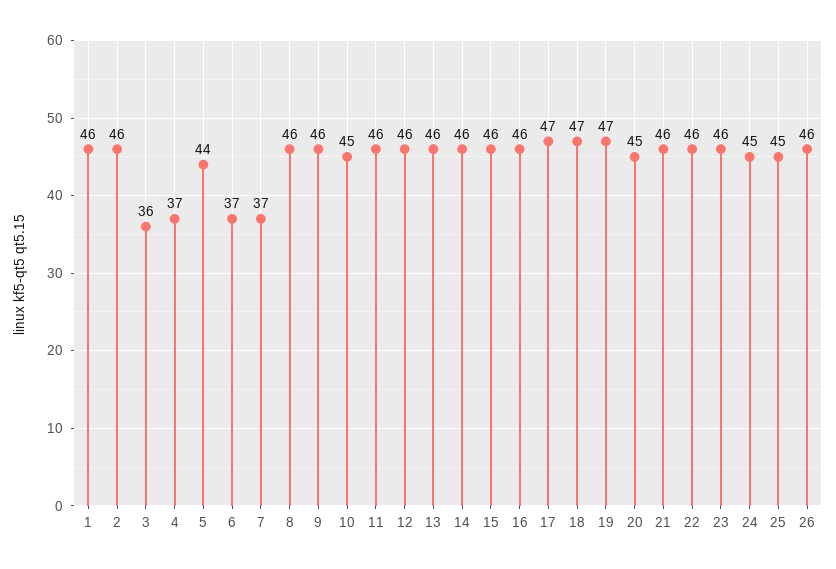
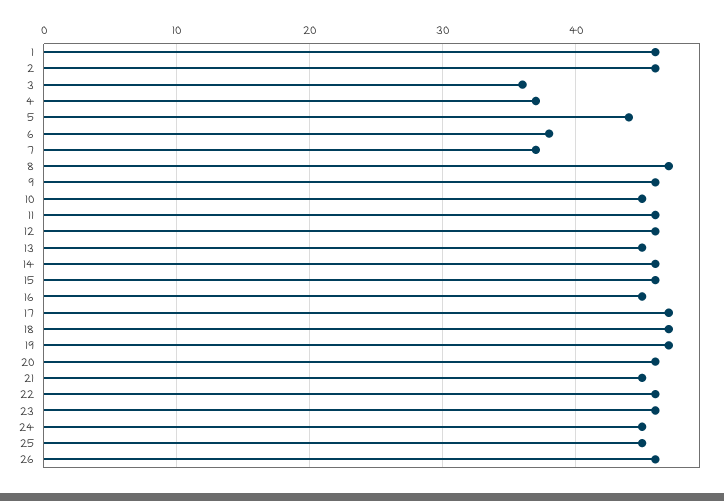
  {
    "1": 46,
    "2": 46,
    "3": 36,
    "4": 37,
    "5": 44,
-   "6": 37,
+   "6": 38,
    "7": 37,
-   "8": 46,
+   "8": 47,
    "9": 46,
    "10": 45,
    "11": 46,
    "12": 46,
-   "13": 46,
+   "13": 45,
    "14": 46,
    "15": 46,
-   "16": 46,
+   "16": 45,
    "17": 47,
    "18": 47,
    "19": 47,
-   "20": 45,
+   "20": 46,
-   "21": 46,
+   "21": 45,
    "22": 46,
    "23": 46,
    "24": 45,
    "25": 45,
    "26": 46
  }

